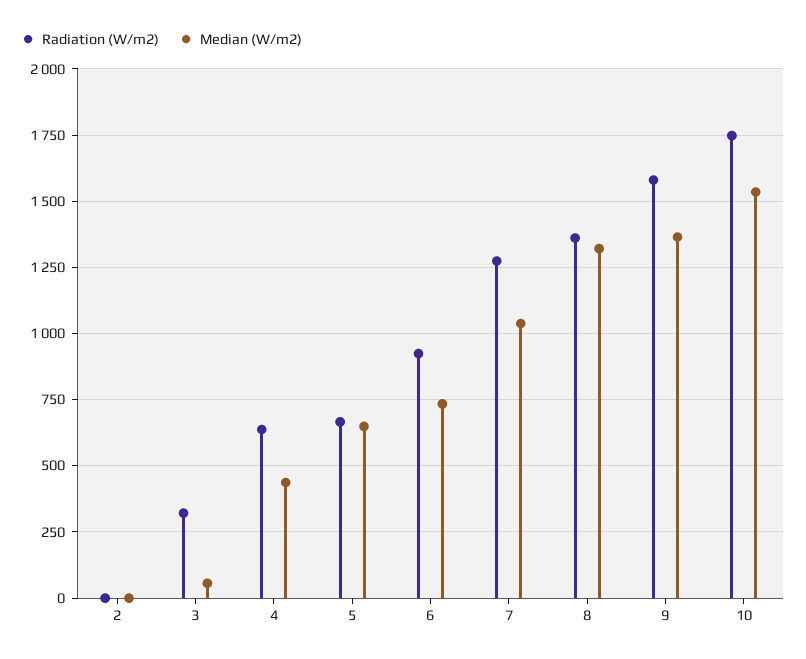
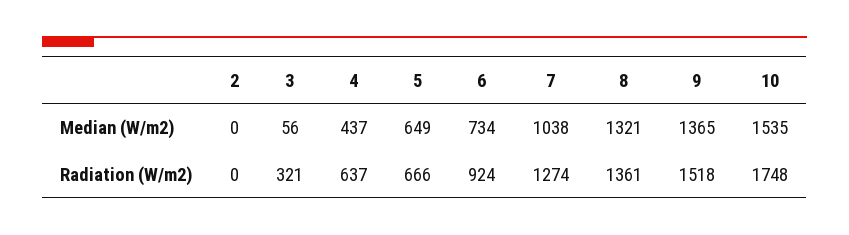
  {
    "Radiation (W/m2)": {
      "2": 0,
      "3": 321,
      "4": 637,
      "5": 666,
      "6": 924,
      "7": 1274,
      "8": 1361,
-     "9": 1575,
+     "9": 1518,
      "10": 1748
    },
    "Median (W/m2)": {
      "2": 0,
      "3": 56,
      "4": 437,
      "5": 649,
      "6": 734,
      "7": 1038,
      "8": 1321,
      "9": 1365,
      "10": 1535
    }
  }

